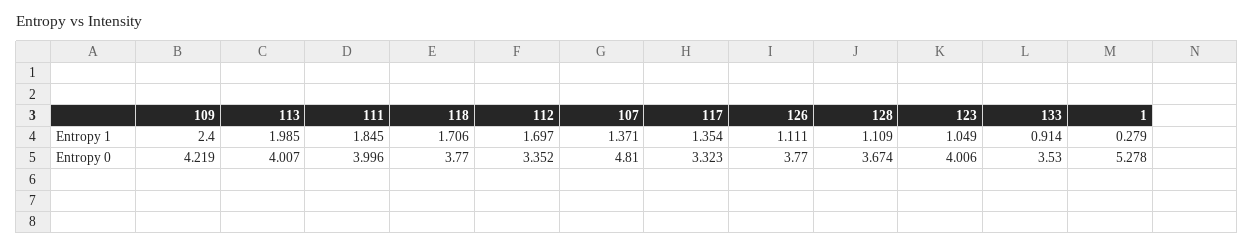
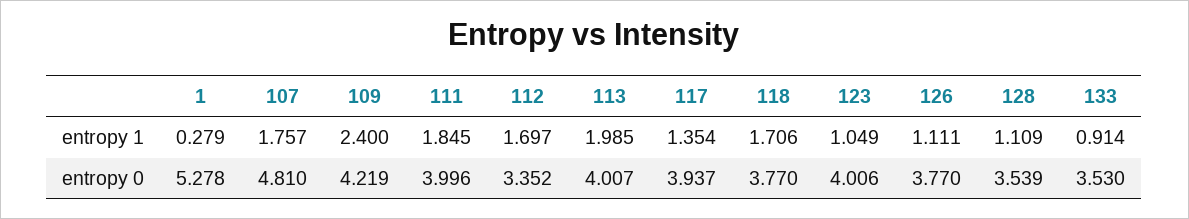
  {
    "109": {
      "Entropy 1": 2.4,
      "Entropy 0": 4.219
    },
    "113": {
      "Entropy 1": 1.985,
      "Entropy 0": 4.007
    },
    "111": {
      "Entropy 1": 1.845,
      "Entropy 0": 3.996
    },
    "118": {
      "Entropy 1": 1.706,
      "Entropy 0": 3.77
    },
    "112": {
      "Entropy 1": 1.697,
      "Entropy 0": 3.352
    },
    "107": {
-     "Entropy 1": 1.371,
+     "Entropy 1": 1.757,
      "Entropy 0": 4.81
    },
    "117": {
      "Entropy 1": 1.354,
-     "Entropy 0": 3.323
+     "Entropy 0": 3.937
    },
    "126": {
      "Entropy 1": 1.111,
      "Entropy 0": 3.77
    },
    "128": {
      "Entropy 1": 1.109,
-     "Entropy 0": 3.674
+     "Entropy 0": 3.539
    },
    "123": {
      "Entropy 1": 1.049,
      "Entropy 0": 4.006
    },
    "133": {
      "Entropy 1": 0.914,
      "Entropy 0": 3.53
    },
    "1": {
      "Entropy 1": 0.279,
      "Entropy 0": 5.278
    }
  }

